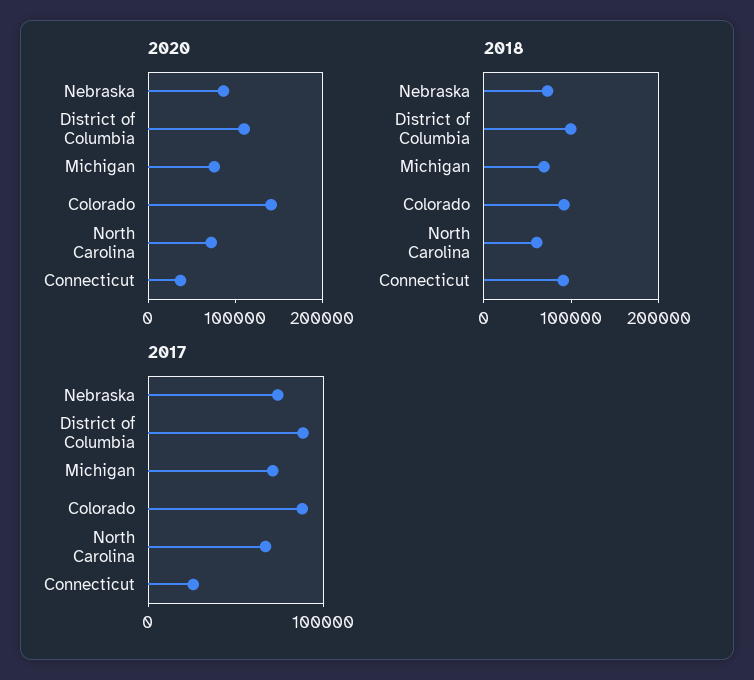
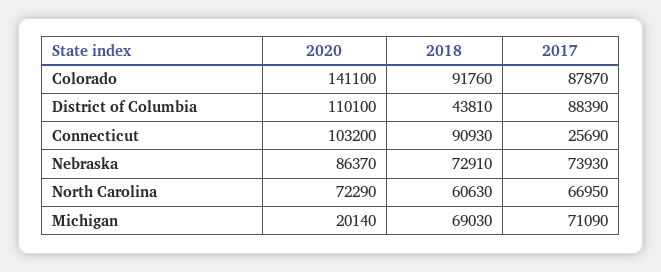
  {
    "2020": {
      "Nebraska": 86370,
      "District of Columbia": 110100,
-     "Michigan": 80000,
+     "Michigan": 20140,
      "Colorado": 141100,
      "North Carolina": 72290,
-     "Connecticut": 40000
+     "Connecticut": 103200
    },
    "2018": {
      "Nebraska": 72910,
-     "District of Columbia": 100000,
+     "District of Columbia": 43810,
      "Michigan": 69030,
      "Colorado": 91760,
      "North Carolina": 60630,
      "Connecticut": 90930
    },
    "2017": {
      "Nebraska": 73930,
      "District of Columbia": 88390,
      "Michigan": 71090,
      "Colorado": 87870,
      "North Carolina": 66950,
      "Connecticut": 25690
    }
  }

